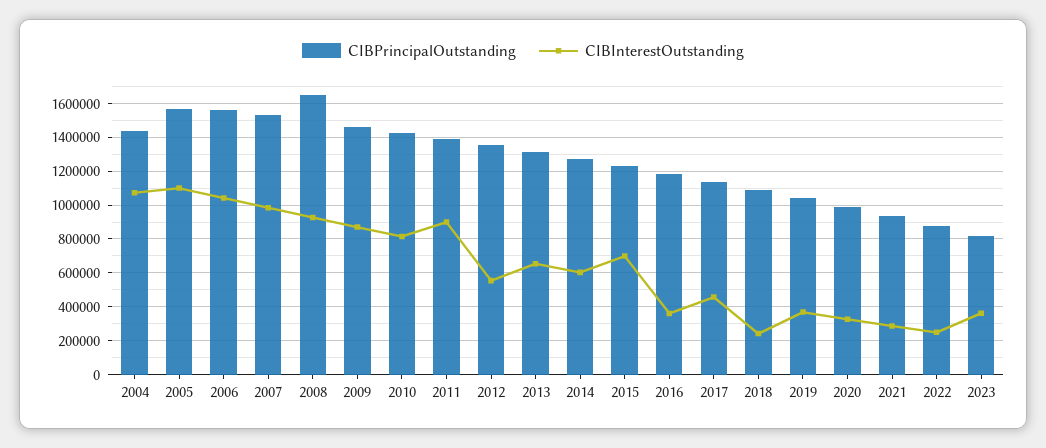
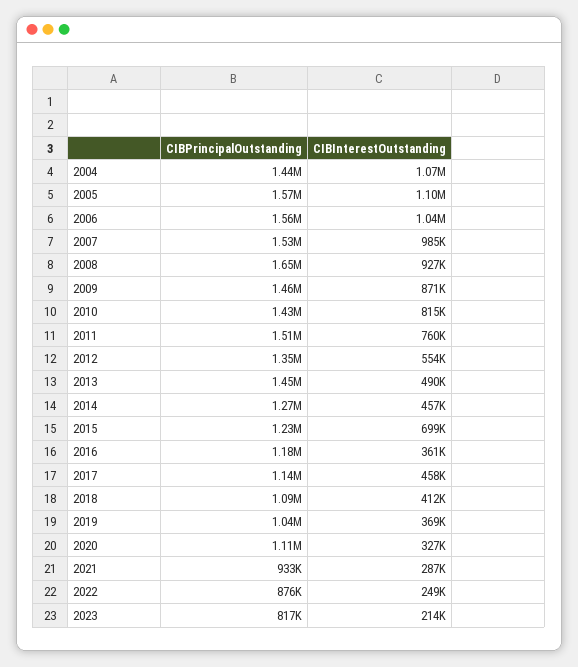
  {
    "CIBPrincipalOutstanding": {
      "2004": 1440000,
      "2005": 1570000,
      "2006": 1560000,
      "2007": 1530000,
      "2008": 1650000,
      "2009": 1460000,
      "2010": 1430000,
-     "2011": 1400000,
+     "2011": 1510000,
      "2012": 1350000,
-     "2013": 1300000,
+     "2013": 1450000,
      "2014": 1270000,
      "2015": 1230000,
      "2016": 1180000,
      "2017": 1140000,
      "2018": 1090000,
      "2019": 1040000,
-     "2020": 1000000,
+     "2020": 1110000,
      "2021": 933000,
      "2022": 876000,
      "2023": 817000
    },
    "CIBInterestOutstanding": {
      "2004": 1070000,
      "2005": 1100000,
      "2006": 1040000,
      "2007": 985000,
      "2008": 927000,
      "2009": 871000,
      "2010": 815000,
-     "2011": 900000,
+     "2011": 760000,
      "2012": 554000,
-     "2013": 650000,
+     "2013": 490000,
-     "2014": 600000,
+     "2014": 457000,
      "2015": 699000,
      "2016": 361000,
      "2017": 458000,
-     "2018": 250000,
+     "2018": 412000,
      "2019": 369000,
      "2020": 327000,
      "2021": 287000,
      "2022": 249000,
-     "2023": 350000
+     "2023": 214000
    }
  }

